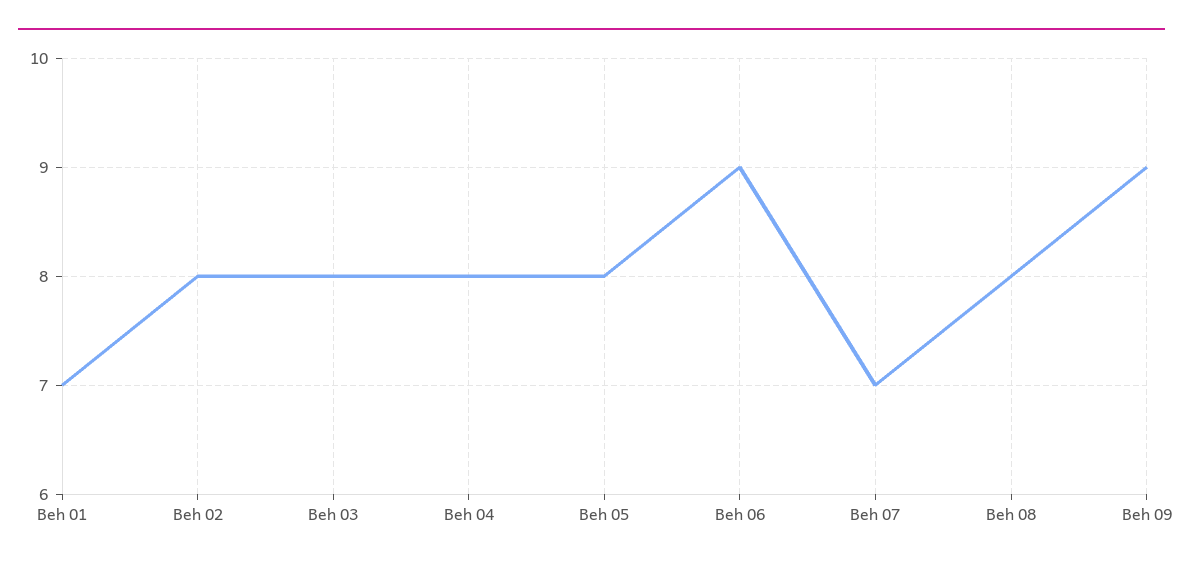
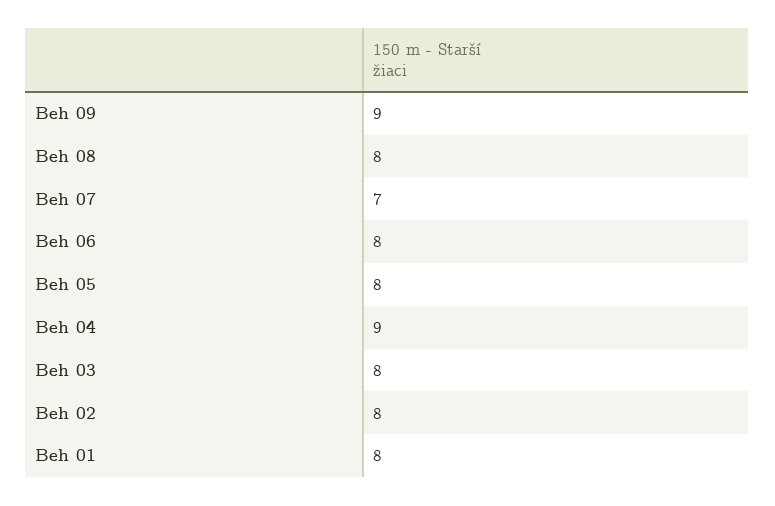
  {
-   "Beh 01": 7,
+   "Beh 01": 8,
    "Beh 02": 8,
    "Beh 03": 8,
-   "Beh 04": 8,
+   "Beh 04": 9,
    "Beh 05": 8,
-   "Beh 06": 9,
+   "Beh 06": 8,
    "Beh 07": 7,
    "Beh 08": 8,
    "Beh 09": 9
  }

